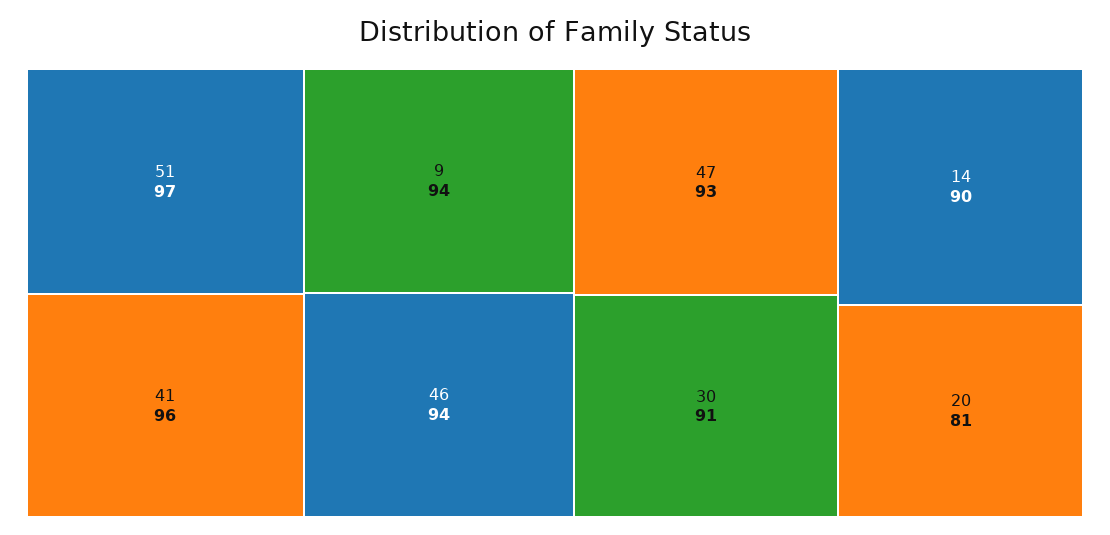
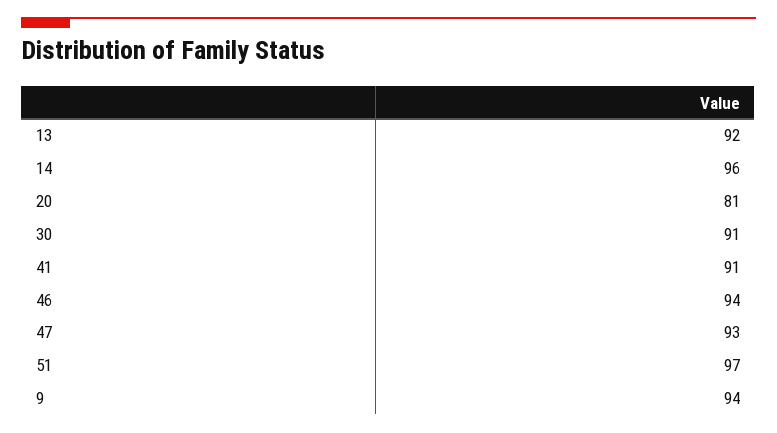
  {
    "51": 97,
-   "41": 96,
+   "41": 91,
    "9": 94,
    "46": 94,
    "47": 93,
    "30": 91,
-   "14": 90,
+   "14": 96,
-   "20": 81
+   "20": 81,
+   "13": 92
  }

